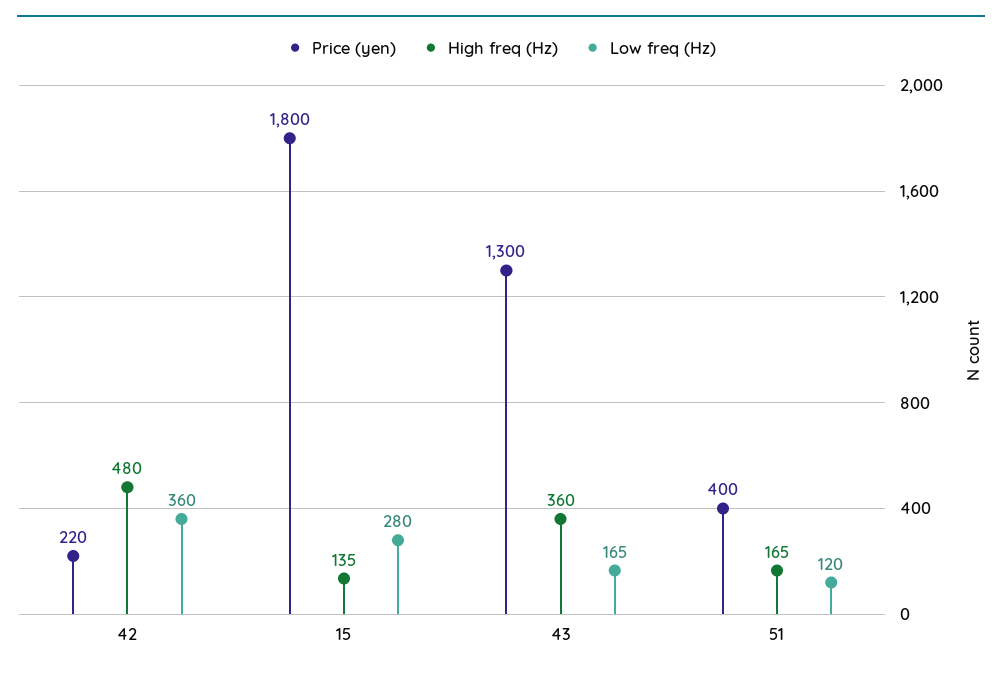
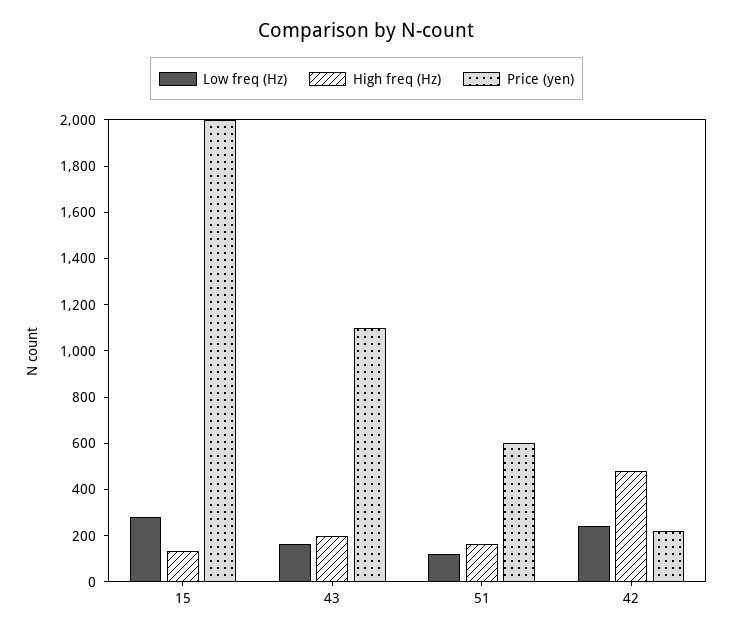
  {
    "Price (yen)": {
      "42": 220,
-     "15": 1800,
+     "15": 2000,
-     "43": 1300,
+     "43": 1100,
-     "51": 400
+     "51": 600
    },
    "High freq (Hz)": {
      "42": 480,
      "15": 135,
-     "43": 360,
+     "43": 200,
      "51": 165
    },
    "Low freq (Hz)": {
-     "42": 360,
+     "42": 250,
      "15": 280,
      "43": 165,
      "51": 120
    }
  }

